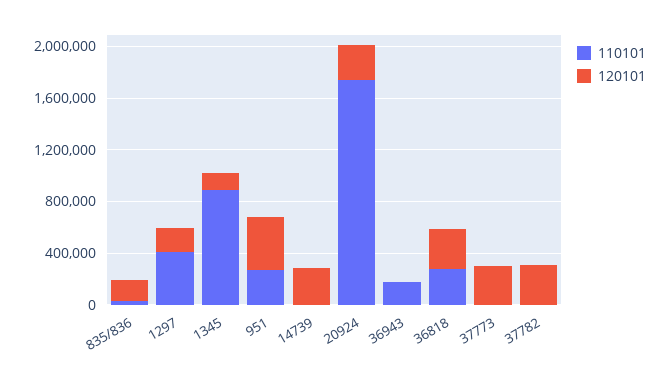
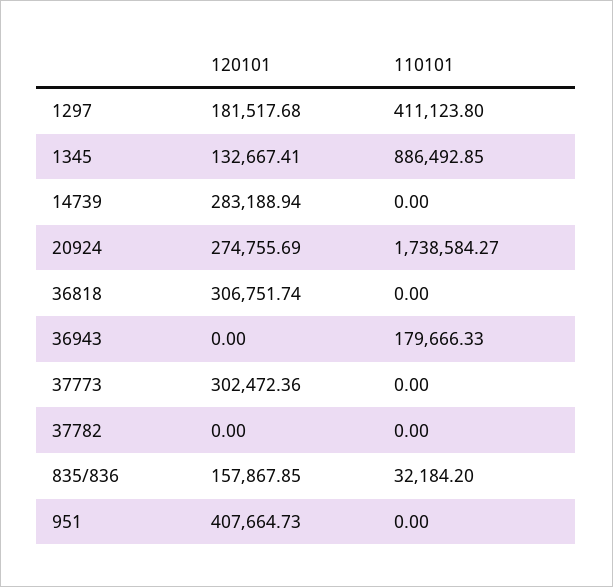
  {
    "110101": {
      "835/836": 32184.2,
      "1297": 411123.8,
      "1345": 886492.85,
-     "951": 300000,
+     "951": 0,
      "14739": 0,
      "20924": 1738584.27,
      "36943": 179666.33,
-     "36818": 300000,
+     "36818": 0,
      "37773": 0,
      "37782": 0
    },
    "120101": {
      "835/836": 157867.85,
      "1297": 181517.68,
      "1345": 132667.41,
      "951": 407664.73,
      "14739": 283188.94,
      "20924": 274755.69,
      "36943": 0,
      "36818": 306751.74,
      "37773": 302472.36,
-     "37782": 300000
+     "37782": 0
    }
  }

